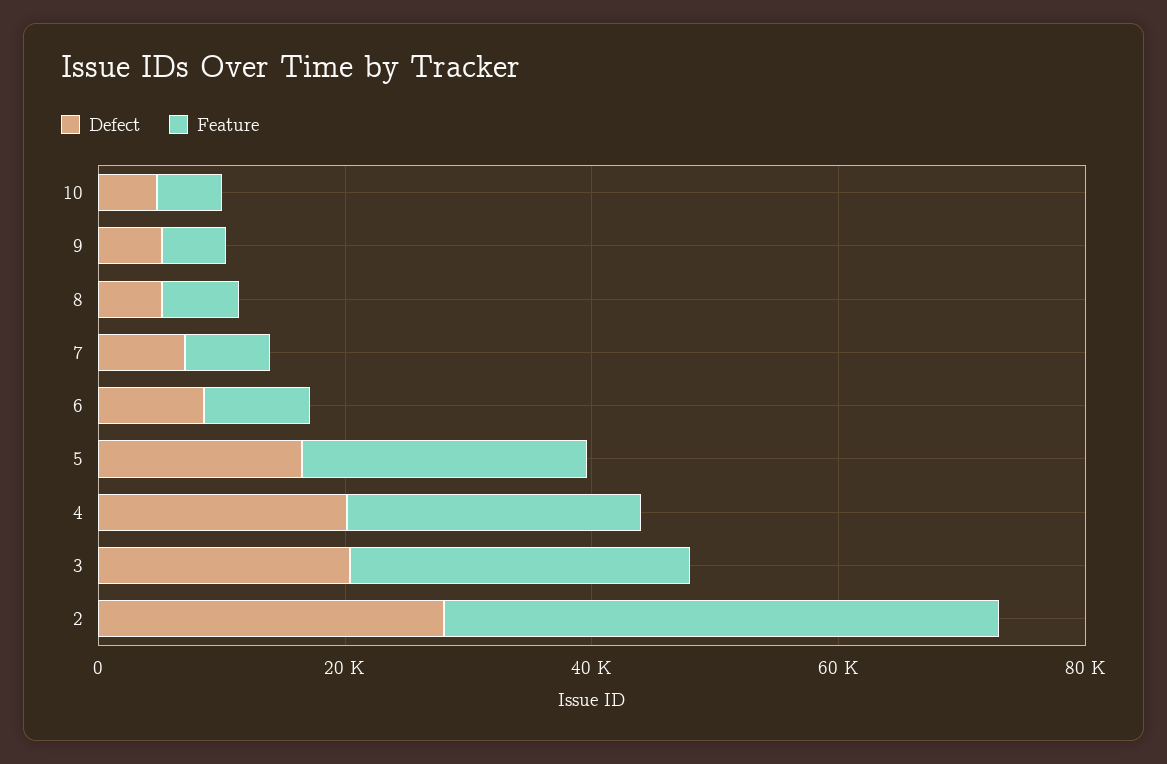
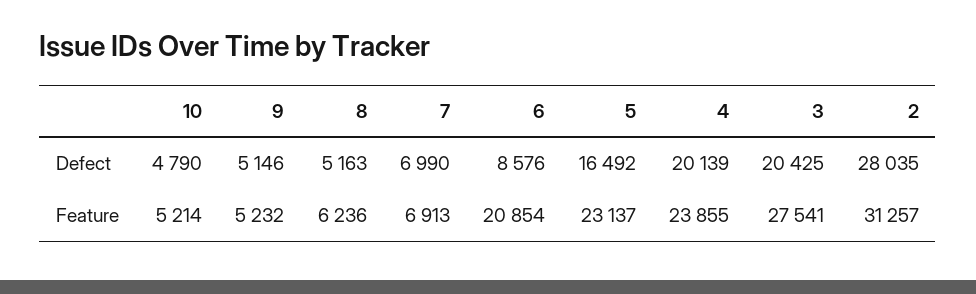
  {
    "Defect": {
      "10": 4790,
      "9": 5146,
      "8": 5163,
      "7": 6990,
      "6": 8576,
      "5": 16492,
      "4": 20139,
      "3": 20425,
      "2": 28035
    },
    "Feature": {
      "10": 5214,
      "9": 5232,
      "8": 6236,
      "7": 6913,
-     "6": 10000,
+     "6": 20854,
      "5": 23137,
      "4": 23855,
      "3": 27541,
-     "2": 45000
+     "2": 31257
    }
  }

